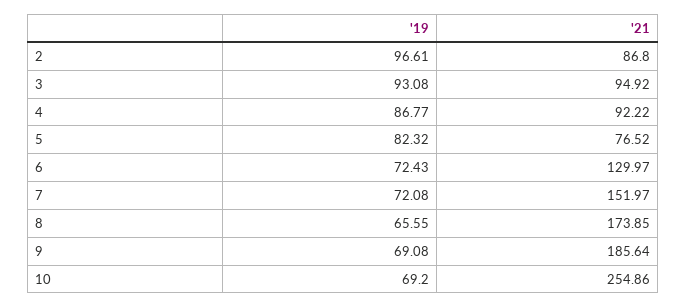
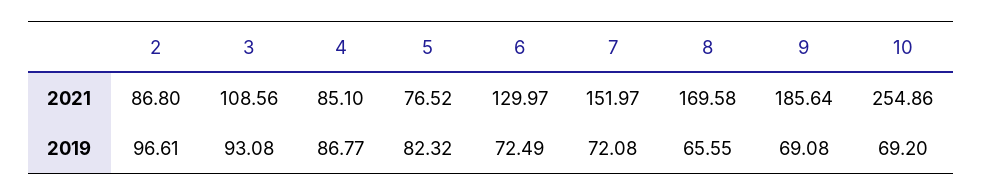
  {
    "'19": {
      "2": 96.61,
      "3": 93.08,
      "4": 86.77,
      "5": 82.32,
-     "6": 72.43,
+     "6": 72.49,
      "7": 72.08,
      "8": 65.55,
      "9": 69.08,
      "10": 69.2
    },
    "'21": {
      "2": 86.8,
-     "3": 94.92,
+     "3": 108.56,
-     "4": 92.22,
+     "4": 85.1,
      "5": 76.52,
      "6": 129.97,
      "7": 151.97,
-     "8": 173.85,
+     "8": 169.58,
      "9": 185.64,
      "10": 254.86
    }
  }

